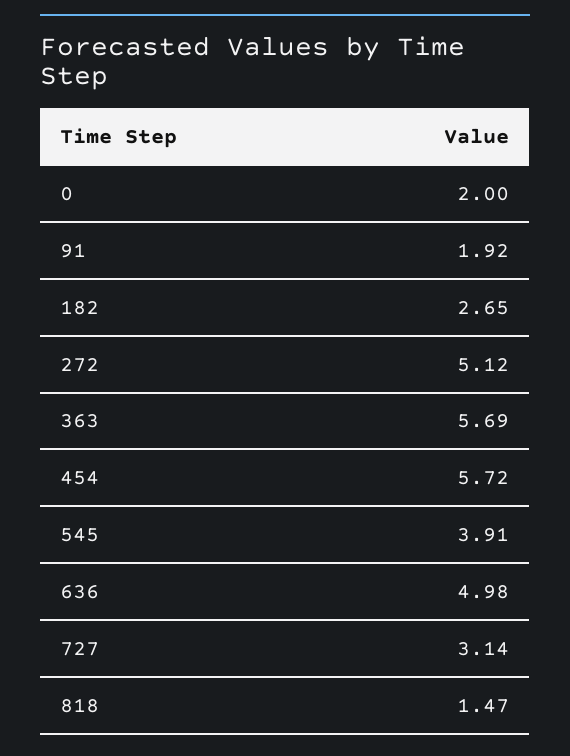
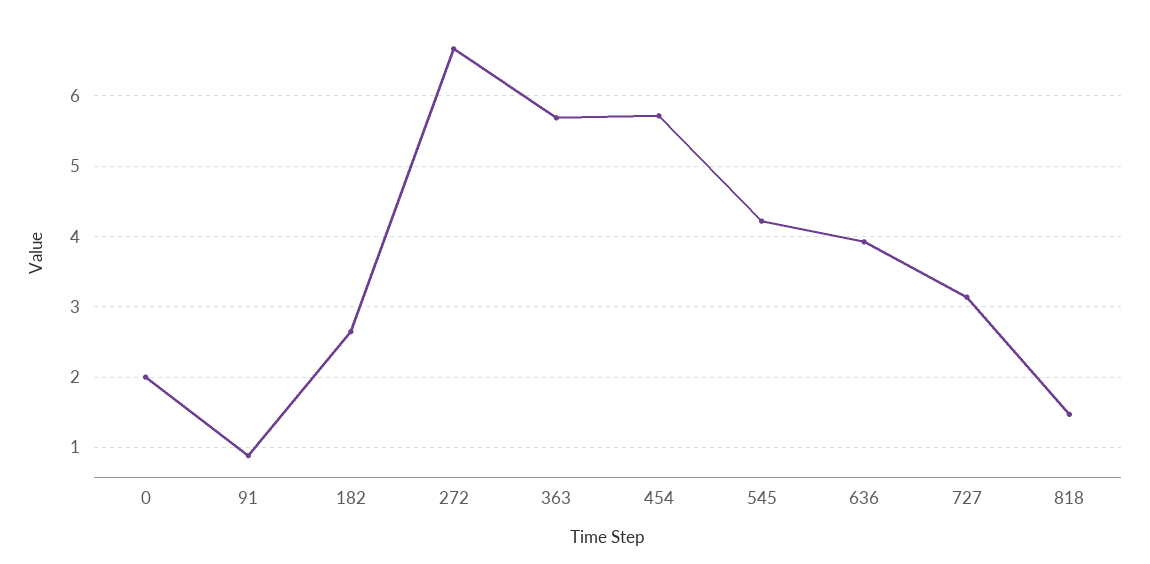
  {
    "0": 2,
-   "91": 1.92,
+   "91": 0.9,
    "182": 2.65,
-   "272": 5.12,
+   "272": 6.7,
    "363": 5.69,
    "454": 5.72,
-   "545": 3.91,
+   "545": 4.2,
-   "636": 4.98,
+   "636": 3.9,
    "727": 3.14,
    "818": 1.47
  }

